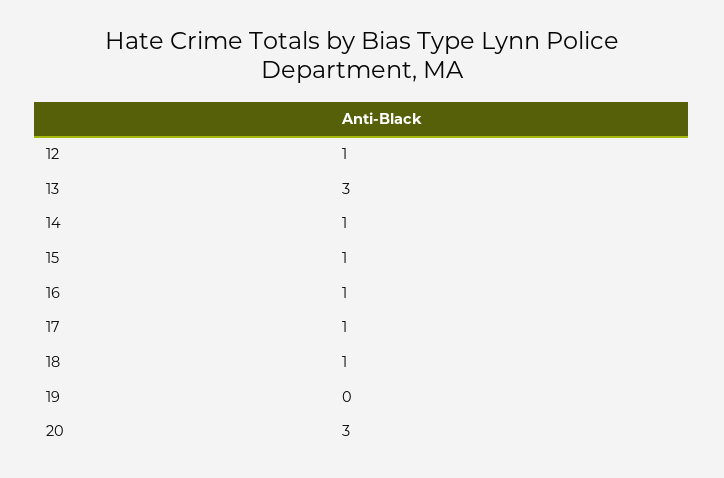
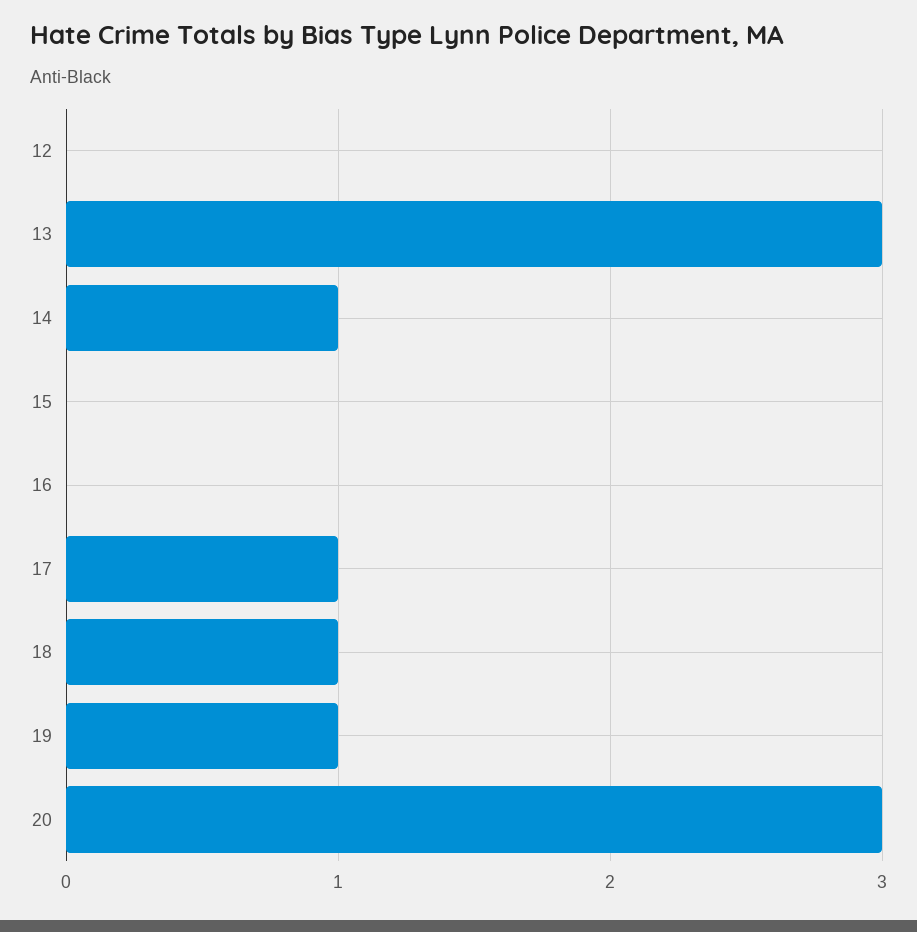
  {
-   "12": 1,
+   "12": 0,
    "13": 3,
    "14": 1,
-   "15": 1,
+   "15": 0,
-   "16": 1,
+   "16": 0,
    "17": 1,
    "18": 1,
-   "19": 0,
+   "19": 1,
    "20": 3
  }

